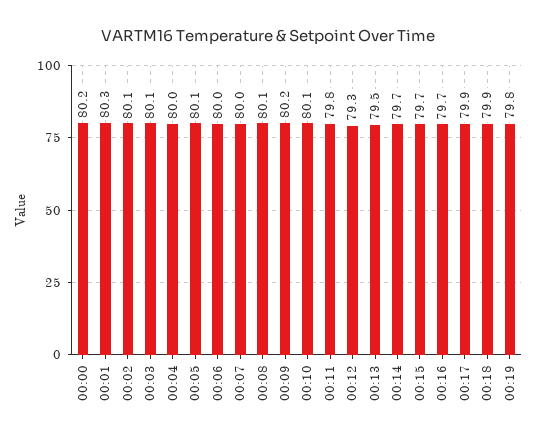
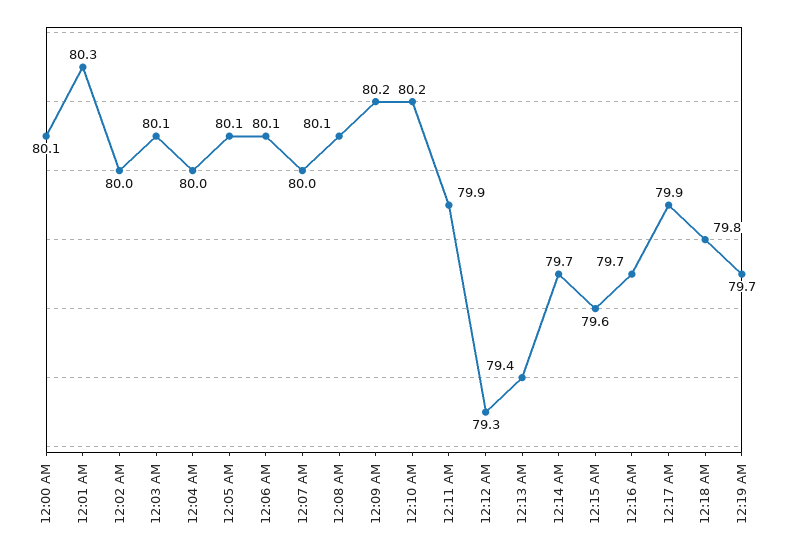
  {
-   "00:00": 80.2,
+   "00:00": 80.1,
    "00:01": 80.3,
-   "00:02": 80.1,
+   "00:02": 80,
    "00:03": 80.1,
    "00:04": 80,
    "00:05": 80.1,
-   "00:06": 80,
+   "00:06": 80.1,
    "00:07": 80,
    "00:08": 80.1,
    "00:09": 80.2,
-   "00:10": 80.1,
+   "00:10": 80.2,
-   "00:11": 79.8,
+   "00:11": 79.9,
    "00:12": 79.3,
-   "00:13": 79.5,
+   "00:13": 79.4,
    "00:14": 79.7,
-   "00:15": 79.7,
+   "00:15": 79.6,
    "00:16": 79.7,
    "00:17": 79.9,
-   "00:18": 79.9,
+   "00:18": 79.8,
-   "00:19": 79.8
+   "00:19": 79.7
  }

